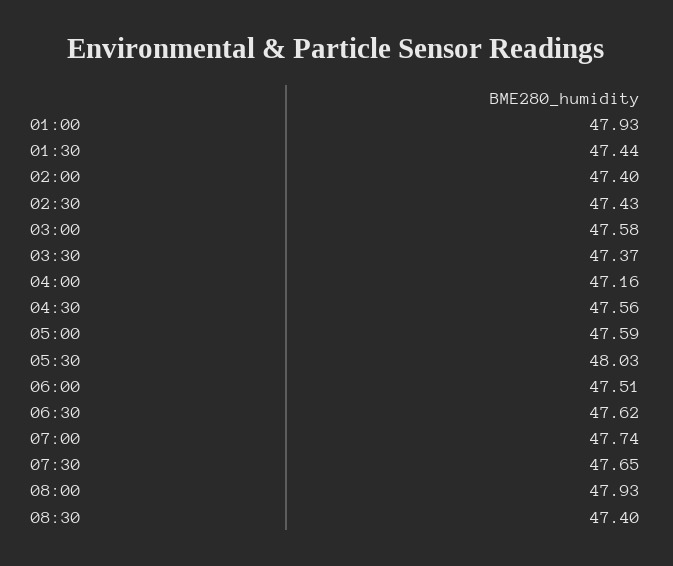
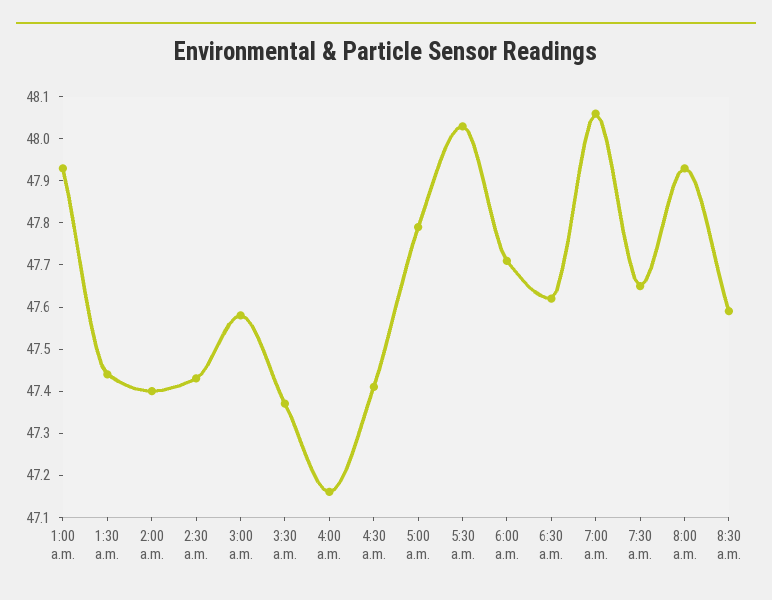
  {
    "01:00": 47.93,
    "01:30": 47.44,
    "02:00": 47.4,
    "02:30": 47.43,
    "03:00": 47.58,
    "03:30": 47.37,
    "04:00": 47.16,
-   "04:30": 47.56,
+   "04:30": 47.4,
-   "05:00": 47.59,
+   "05:00": 47.8,
    "05:30": 48.03,
-   "06:00": 47.51,
+   "06:00": 47.7,
    "06:30": 47.62,
-   "07:00": 47.74,
+   "07:00": 48.05,
    "07:30": 47.65,
    "08:00": 47.93,
-   "08:30": 47.4
+   "08:30": 47.6
  }

